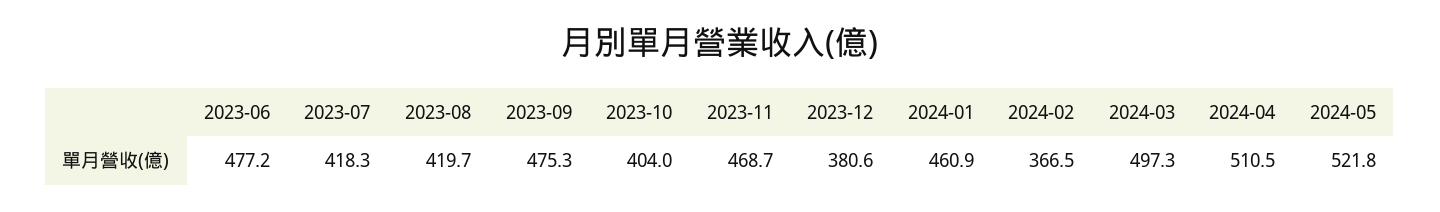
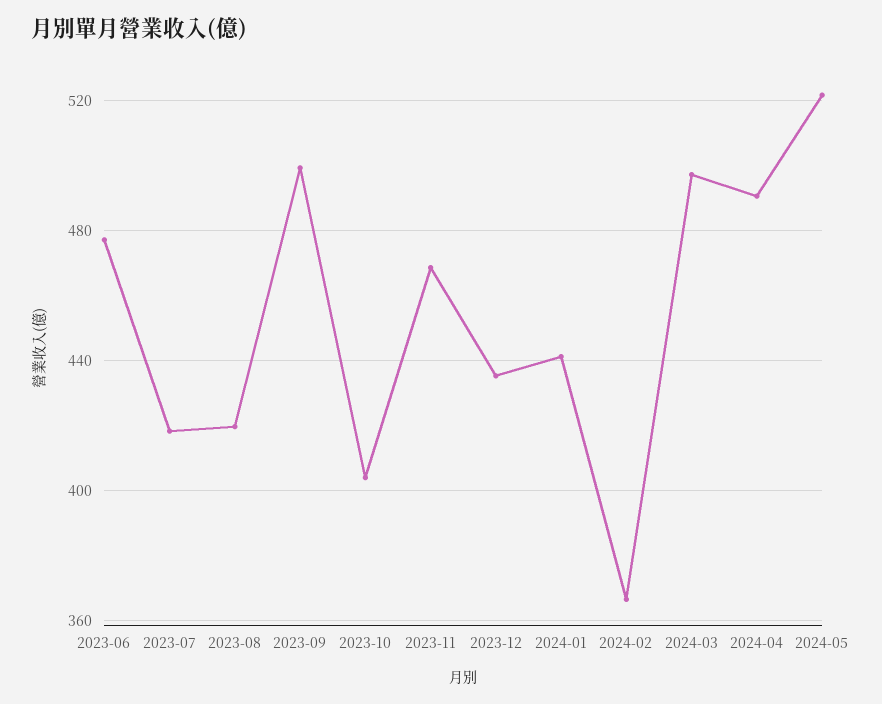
  {
    "2023-06": 477.2,
    "2023-07": 418.3,
    "2023-08": 419.7,
-   "2023-09": 475.3,
+   "2023-09": 500,
    "2023-10": 404,
    "2023-11": 468.7,
-   "2023-12": 380.6,
+   "2023-12": 435,
-   "2024-01": 460.9,
+   "2024-01": 440,
    "2024-02": 366.5,
    "2024-03": 497.3,
-   "2024-04": 510.5,
+   "2024-04": 490,
    "2024-05": 521.8
  }

